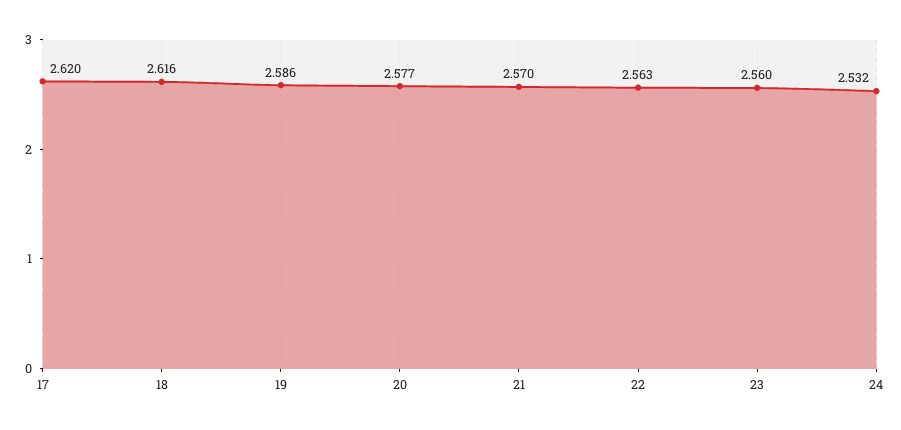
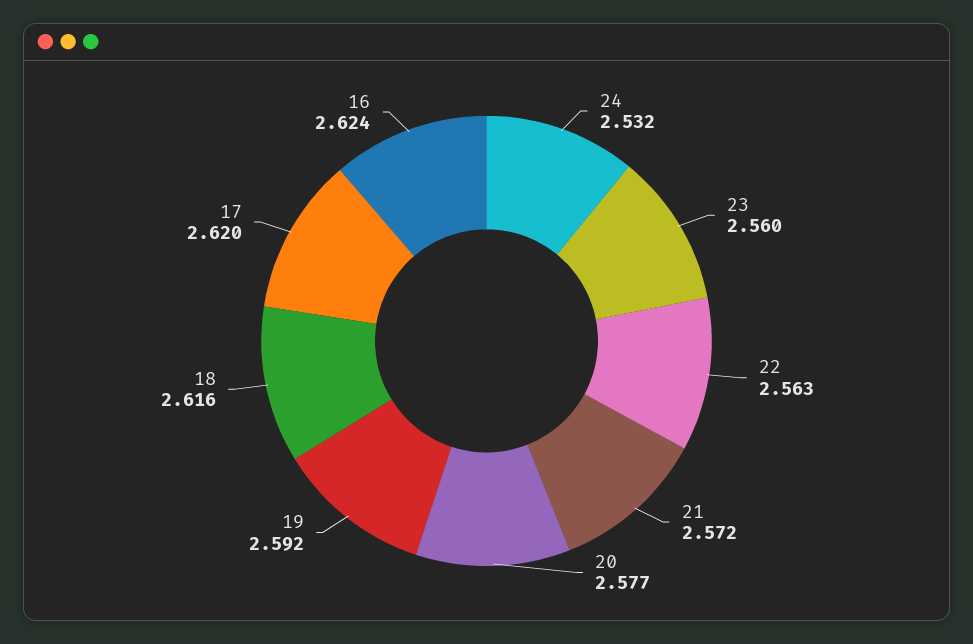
  {
    "17": 2.62,
    "18": 2.616,
-   "19": 2.586,
+   "19": 2.592,
    "20": 2.577,
-   "21": 2.57,
+   "21": 2.572,
    "22": 2.563,
    "23": 2.56,
-   "24": 2.532
+   "24": 2.532,
+   "16": 2.624
  }

